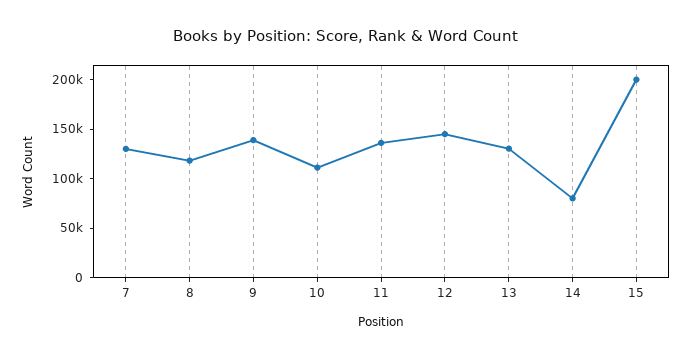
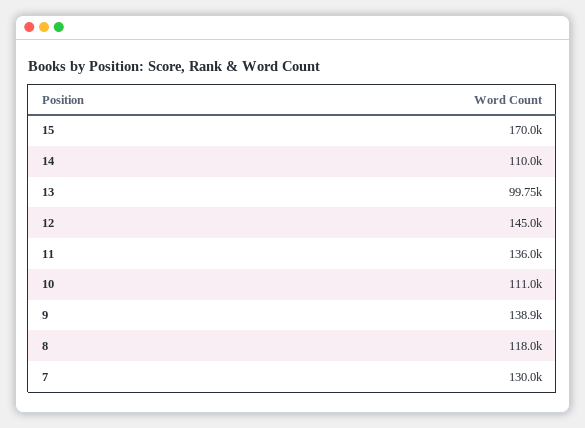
  {
    "7": 130000,
    "8": 118000,
    "9": 138900,
    "10": 111000,
    "11": 136000,
    "12": 145000,
-   "13": 130000,
+   "13": 99750,
-   "14": 80000,
+   "14": 110000,
-   "15": 200000
+   "15": 170000
  }

